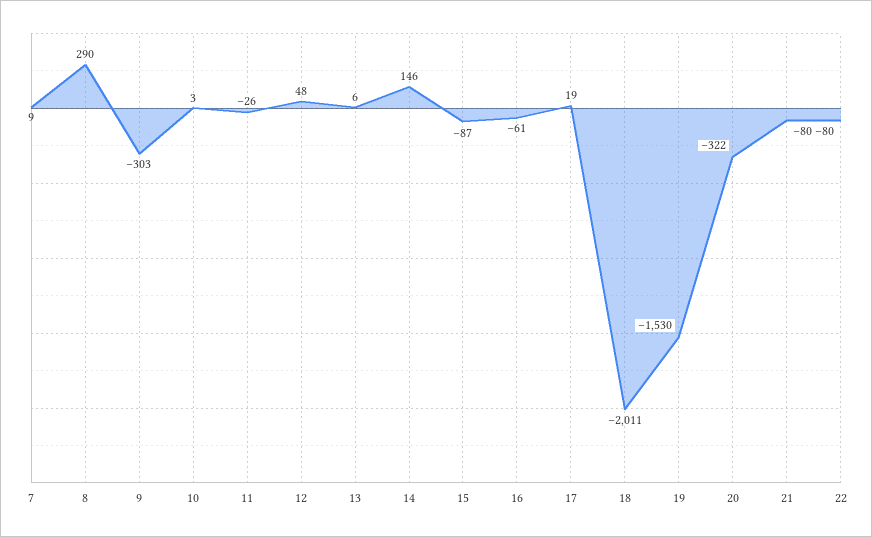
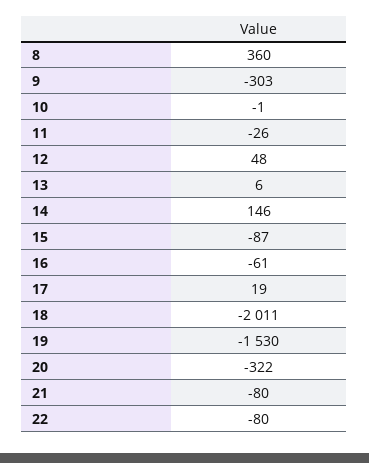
  {
-   "7": 9,
-   "8": 290,
+   "8": 360,
    "9": -303,
-   "10": 3,
+   "10": -1,
    "11": -26,
    "12": 48,
    "13": 6,
    "14": 146,
    "15": -87,
    "16": -61,
    "17": 19,
    "18": -2011,
    "19": -1530,
    "20": -322,
    "21": -80,
    "22": -80
  }

